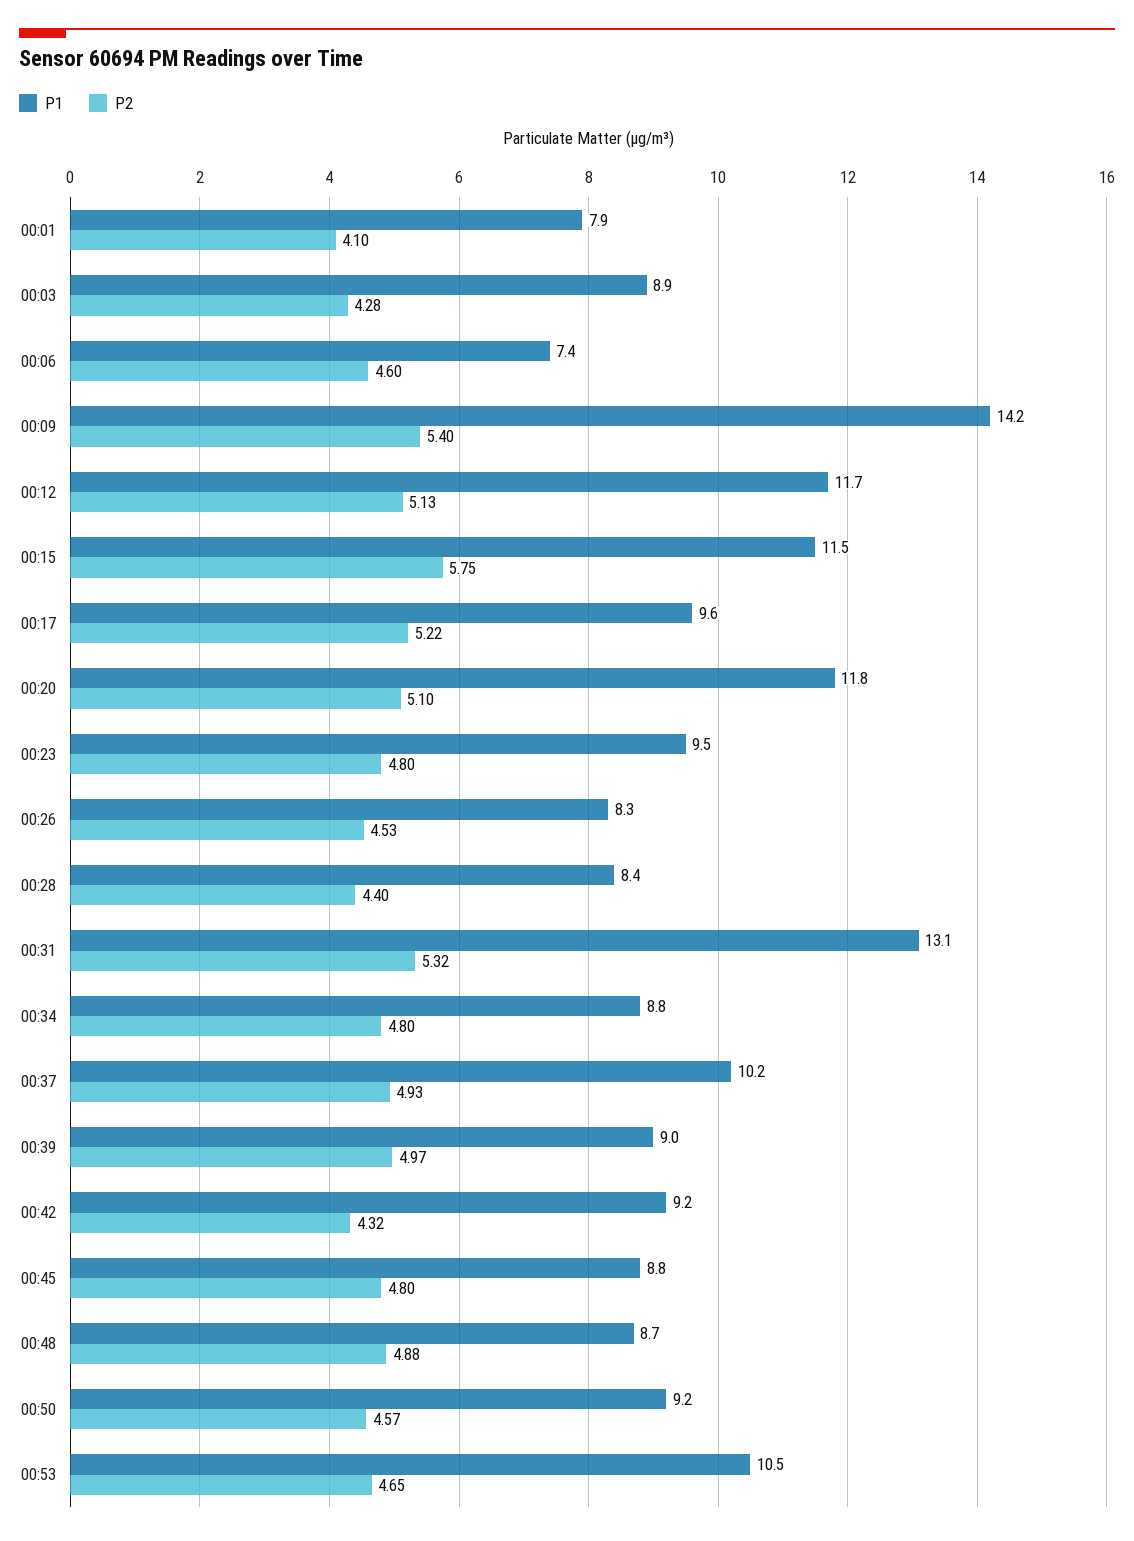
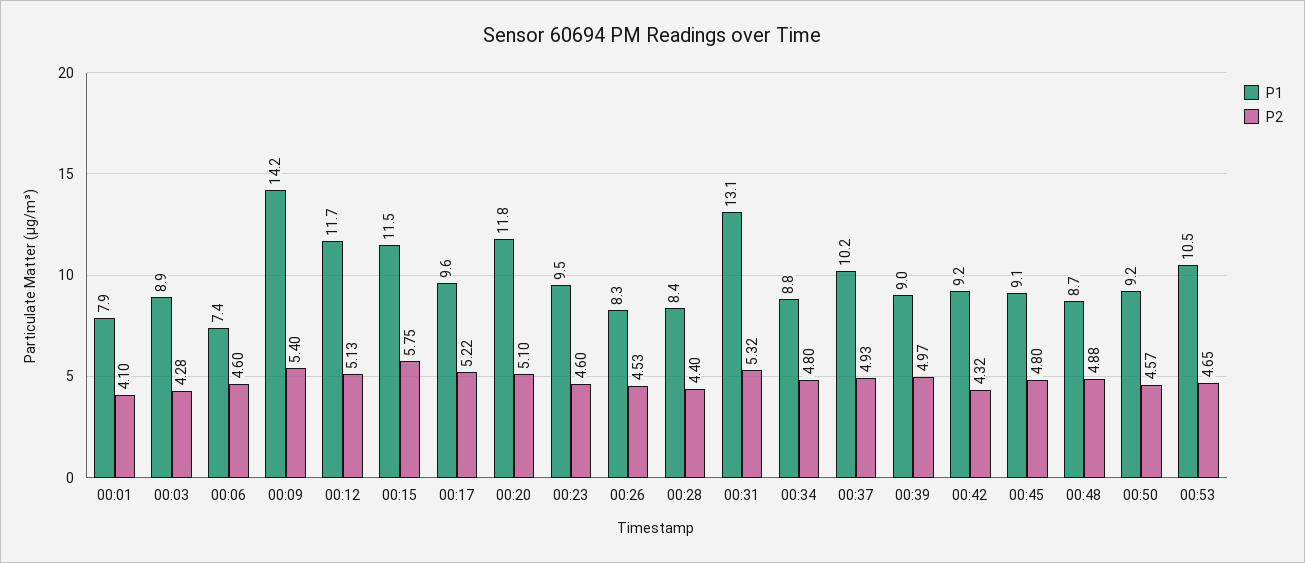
  {
    "P1": {
      "00:01": 7.9,
      "00:03": 8.9,
      "00:06": 7.4,
      "00:09": 14.2,
      "00:12": 11.7,
      "00:15": 11.5,
      "00:17": 9.6,
      "00:20": 11.8,
      "00:23": 9.5,
      "00:26": 8.3,
      "00:28": 8.4,
      "00:31": 13.1,
      "00:34": 8.8,
      "00:37": 10.2,
      "00:39": 9,
      "00:42": 9.2,
-     "00:45": 8.8,
+     "00:45": 9.1,
      "00:48": 8.7,
      "00:50": 9.2,
      "00:53": 10.5
    },
    "P2": {
      "00:01": 4.1,
      "00:03": 4.28,
      "00:06": 4.6,
      "00:09": 5.4,
      "00:12": 5.13,
      "00:15": 5.75,
      "00:17": 5.22,
      "00:20": 5.1,
-     "00:23": 4.8,
+     "00:23": 4.6,
      "00:26": 4.53,
      "00:28": 4.4,
      "00:31": 5.32,
      "00:34": 4.8,
      "00:37": 4.93,
      "00:39": 4.97,
      "00:42": 4.32,
      "00:45": 4.8,
      "00:48": 4.88,
      "00:50": 4.57,
      "00:53": 4.65
    }
  }

